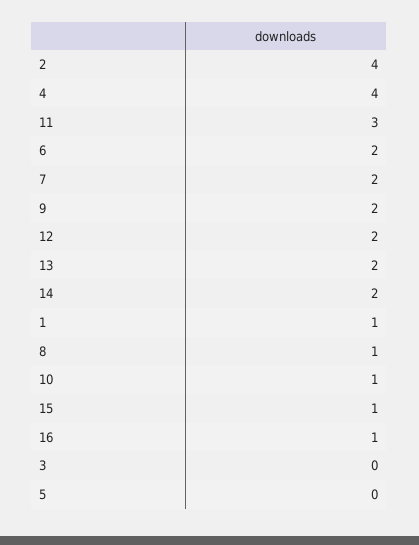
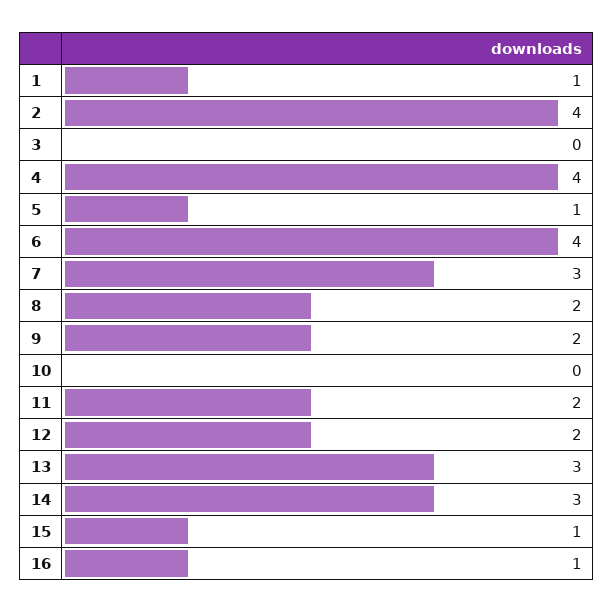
  {
    "2": 4,
    "4": 4,
-   "11": 3,
+   "11": 2,
-   "6": 2,
+   "6": 4,
-   "7": 2,
+   "7": 3,
    "9": 2,
    "12": 2,
-   "13": 2,
+   "13": 3,
-   "14": 2,
+   "14": 3,
    "1": 1,
-   "8": 1,
+   "8": 2,
-   "10": 1,
+   "10": 0,
    "15": 1,
    "16": 1,
    "3": 0,
-   "5": 0
+   "5": 1
  }

